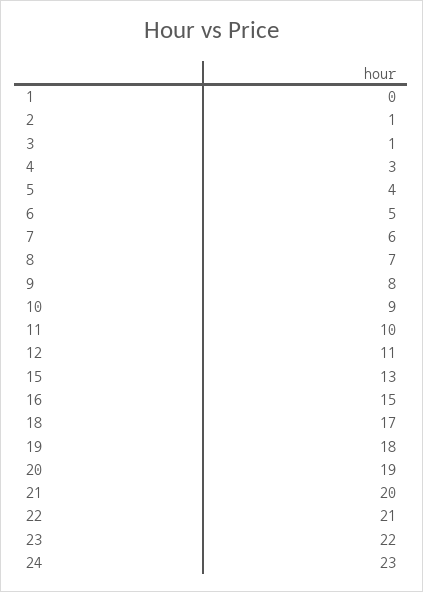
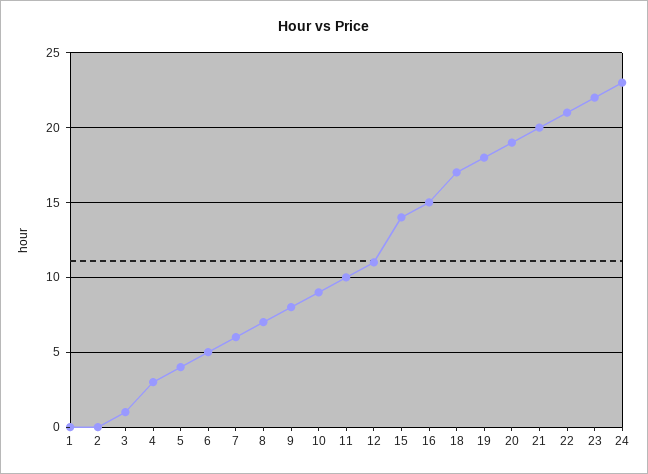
  {
    "1": 0,
-   "2": 1,
+   "2": 0,
    "3": 1,
    "4": 3,
    "5": 4,
    "6": 5,
    "7": 6,
    "8": 7,
    "9": 8,
    "10": 9,
    "11": 10,
    "12": 11,
-   "15": 13,
+   "15": 14,
    "16": 15,
    "18": 17,
    "19": 18,
    "20": 19,
    "21": 20,
    "22": 21,
    "23": 22,
    "24": 23
  }

